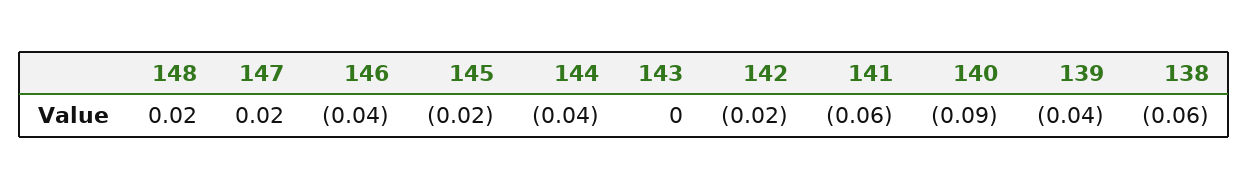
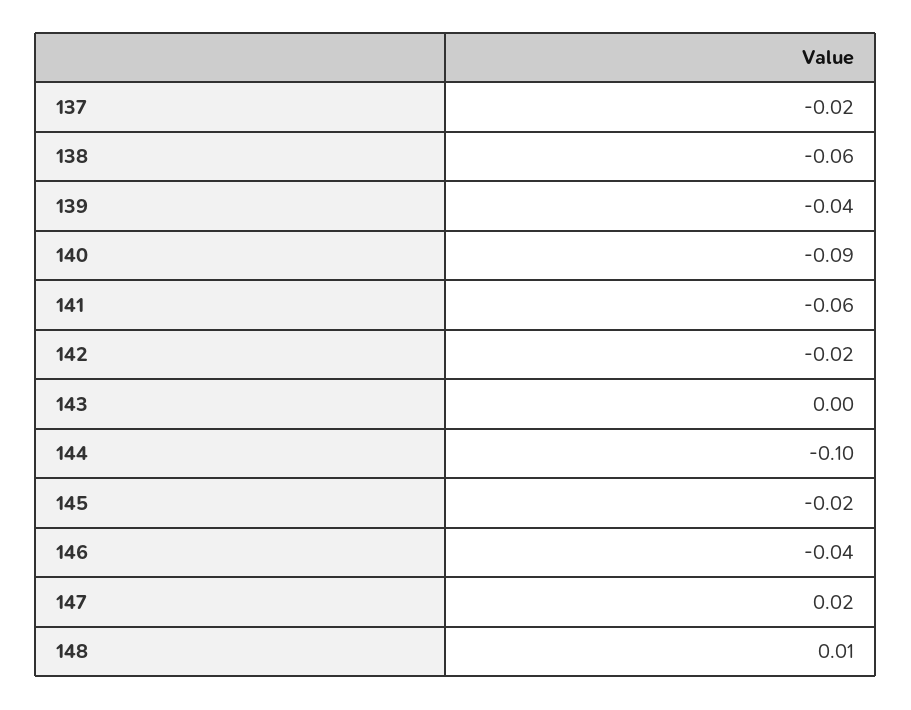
  {
-   "148": 0.02,
+   "148": 0.01,
    "147": 0.02,
    "146": -0.04,
    "145": -0.02,
-   "144": -0.04,
+   "144": -0.1,
    "143": 0,
    "142": -0.02,
    "141": -0.06,
    "140": -0.09,
    "139": -0.04,
-   "138": -0.06
+   "138": -0.06,
+   "137": -0.02
  }

